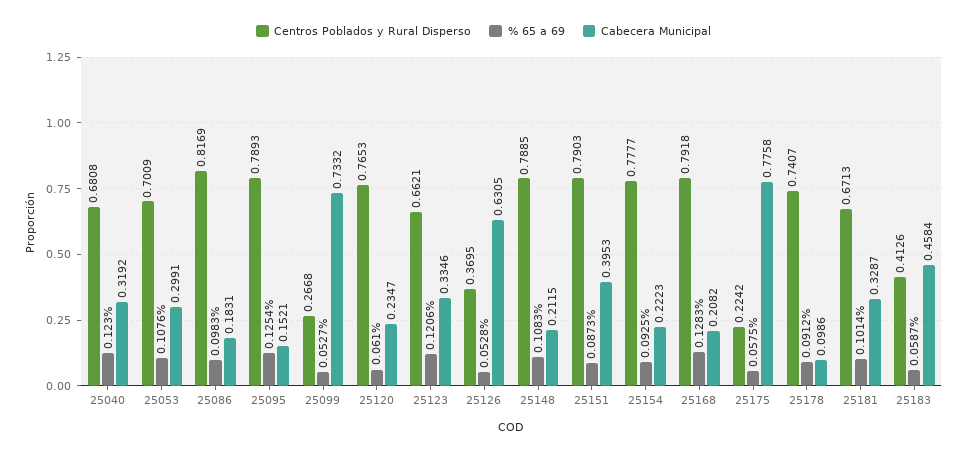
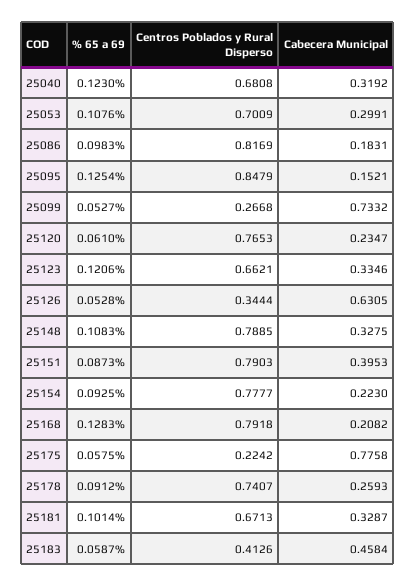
  {
    "Centros Poblados y Rural Disperso": {
      "25040": 0.6808,
      "25053": 0.7009,
      "25086": 0.8169,
-     "25095": 0.7893,
+     "25095": 0.8479,
      "25099": 0.2668,
      "25120": 0.7653,
      "25123": 0.6621,
-     "25126": 0.3695,
+     "25126": 0.3444,
      "25148": 0.7885,
      "25151": 0.7903,
      "25154": 0.7777,
      "25168": 0.7918,
      "25175": 0.2242,
      "25178": 0.7407,
      "25181": 0.6713,
      "25183": 0.4126
    },
    "% 65 a 69": {
      "25040": 0.123,
      "25053": 0.1076,
      "25086": 0.0983,
      "25095": 0.1254,
      "25099": 0.0527,
      "25120": 0.061,
      "25123": 0.1206,
      "25126": 0.0528,
      "25148": 0.1083,
      "25151": 0.0873,
      "25154": 0.0925,
      "25168": 0.1283,
      "25175": 0.0575,
      "25178": 0.0912,
      "25181": 0.1014,
      "25183": 0.0587
    },
    "Cabecera Municipal": {
      "25040": 0.3192,
      "25053": 0.2991,
      "25086": 0.1831,
      "25095": 0.1521,
      "25099": 0.7332,
      "25120": 0.2347,
      "25123": 0.3346,
      "25126": 0.6305,
-     "25148": 0.2115,
+     "25148": 0.3275,
      "25151": 0.3953,
-     "25154": 0.2223,
+     "25154": 0.223,
      "25168": 0.2082,
      "25175": 0.7758,
-     "25178": 0.0986,
+     "25178": 0.2593,
      "25181": 0.3287,
      "25183": 0.4584
    }
  }

